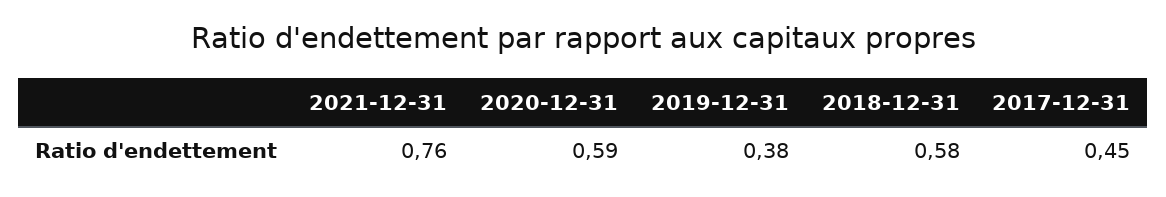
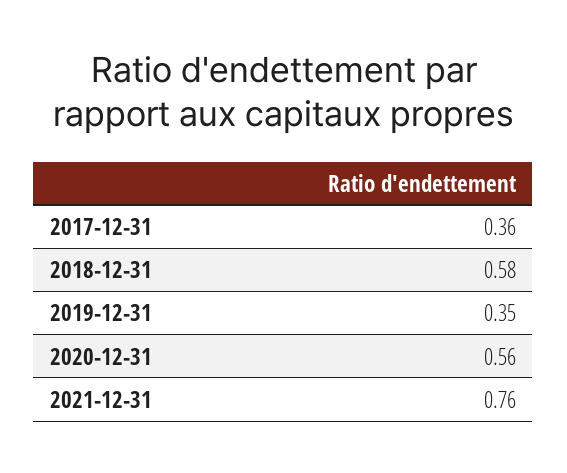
  {
    "2021-12-31": 0.76,
-   "2020-12-31": 0.59,
+   "2020-12-31": 0.56,
-   "2019-12-31": 0.38,
+   "2019-12-31": 0.35,
    "2018-12-31": 0.58,
-   "2017-12-31": 0.45
+   "2017-12-31": 0.36
  }

